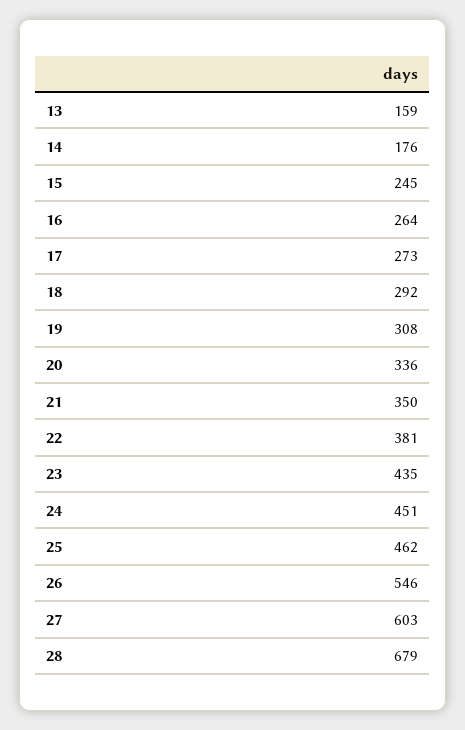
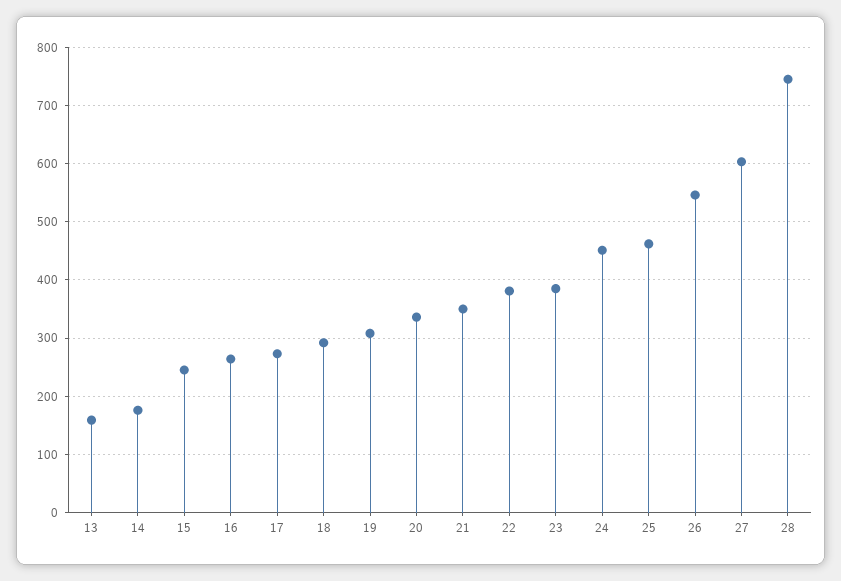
  {
    "13": 159,
    "14": 176,
    "15": 245,
    "16": 264,
    "17": 273,
    "18": 292,
    "19": 308,
    "20": 336,
    "21": 350,
    "22": 381,
-   "23": 435,
+   "23": 380,
    "24": 451,
    "25": 462,
    "26": 546,
    "27": 603,
-   "28": 679
+   "28": 740
  }

